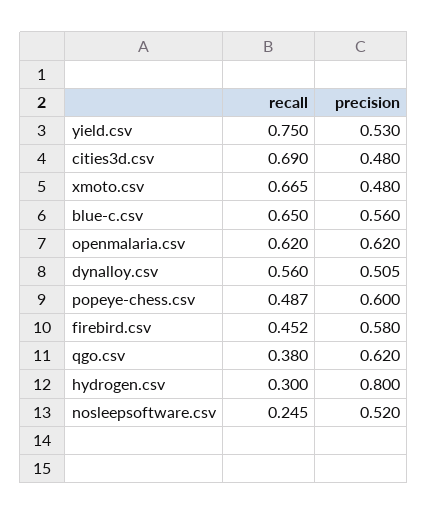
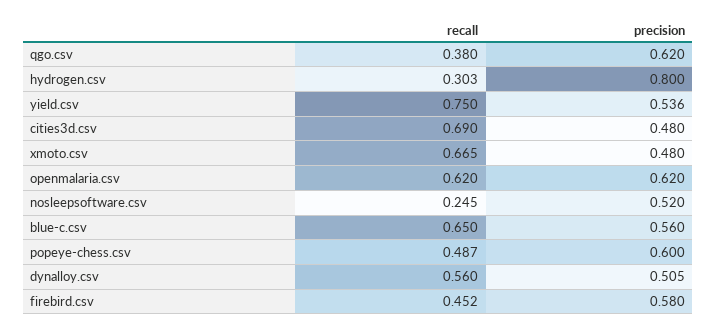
  {
    "recall": {
      "yield.csv": 0.75,
      "cities3d.csv": 0.69,
      "xmoto.csv": 0.665,
      "blue-c.csv": 0.65,
      "openmalaria.csv": 0.62,
      "dynalloy.csv": 0.56,
      "popeye-chess.csv": 0.487,
      "firebird.csv": 0.452,
      "qgo.csv": 0.38,
-     "hydrogen.csv": 0.3,
+     "hydrogen.csv": 0.303,
      "nosleepsoftware.csv": 0.245
    },
    "precision": {
-     "yield.csv": 0.53,
+     "yield.csv": 0.536,
      "cities3d.csv": 0.48,
      "xmoto.csv": 0.48,
      "blue-c.csv": 0.56,
      "openmalaria.csv": 0.62,
      "dynalloy.csv": 0.505,
      "popeye-chess.csv": 0.6,
      "firebird.csv": 0.58,
      "qgo.csv": 0.62,
      "hydrogen.csv": 0.8,
      "nosleepsoftware.csv": 0.52
    }
  }

